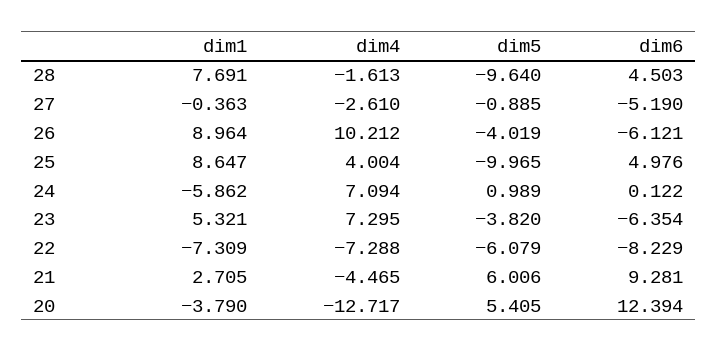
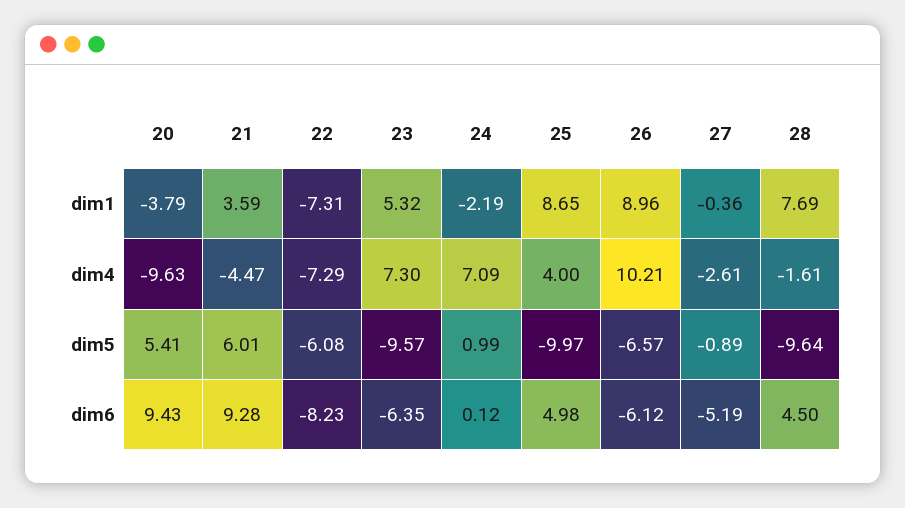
  {
    "dim1": {
      "28": 7.691,
      "27": -0.363,
      "26": 8.964,
      "25": 8.647,
-     "24": -5.862,
+     "24": -2.19,
      "23": 5.321,
      "22": -7.309,
-     "21": 2.705,
+     "21": 3.59,
      "20": -3.79
    },
    "dim4": {
      "28": -1.613,
      "27": -2.61,
      "26": 10.212,
      "25": 4.004,
      "24": 7.094,
      "23": 7.295,
      "22": -7.288,
      "21": -4.465,
-     "20": -12.717
+     "20": -9.63
    },
    "dim5": {
      "28": -9.64,
      "27": -0.885,
-     "26": -4.019,
+     "26": -6.57,
      "25": -9.965,
      "24": 0.989,
-     "23": -3.82,
+     "23": -9.57,
      "22": -6.079,
      "21": 6.006,
      "20": 5.405
    },
    "dim6": {
      "28": 4.503,
      "27": -5.19,
      "26": -6.121,
      "25": 4.976,
      "24": 0.122,
      "23": -6.354,
      "22": -8.229,
      "21": 9.281,
-     "20": 12.394
+     "20": 9.43
    }
  }

